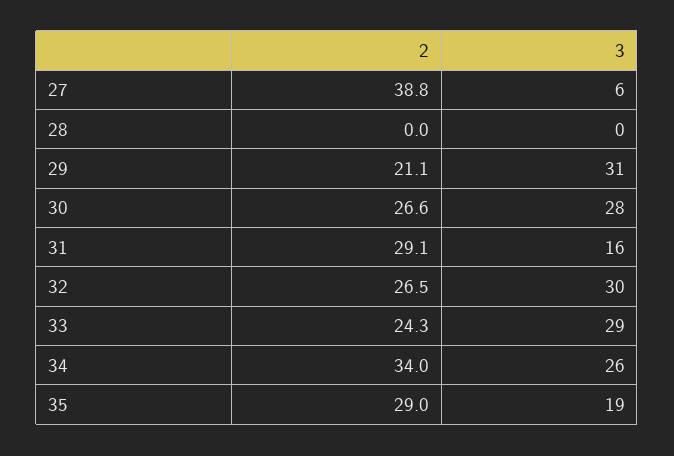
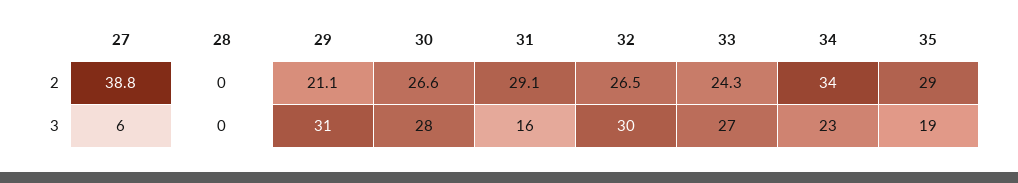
  {
    "2": {
      "27": 38.8,
      "28": 0,
      "29": 21.1,
      "30": 26.6,
      "31": 29.1,
      "32": 26.5,
      "33": 24.3,
      "34": 34,
      "35": 29
    },
    "3": {
      "27": 6,
      "28": 0,
      "29": 31,
      "30": 28,
      "31": 16,
      "32": 30,
-     "33": 29,
+     "33": 27,
-     "34": 26,
+     "34": 23,
      "35": 19
    }
  }

